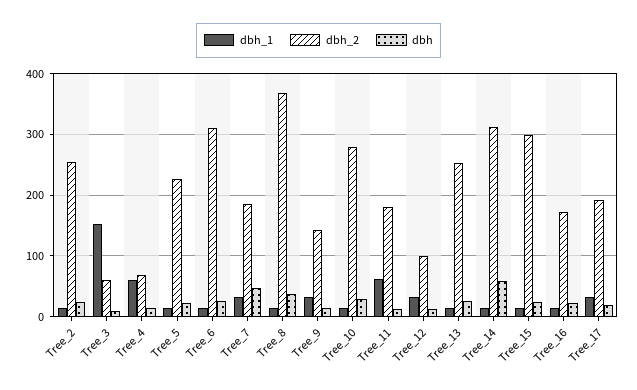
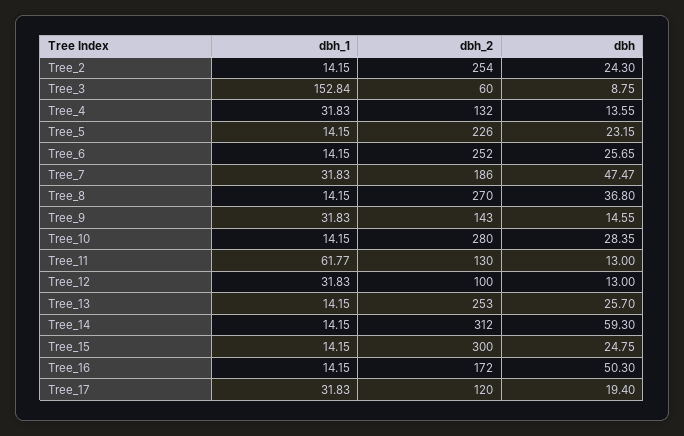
  {
    "dbh_1": {
      "Tree_2": 14.15,
      "Tree_3": 152.84,
-     "Tree_4": 60,
+     "Tree_4": 31.83,
      "Tree_5": 14.15,
      "Tree_6": 14.15,
      "Tree_7": 31.83,
      "Tree_8": 14.15,
      "Tree_9": 31.83,
      "Tree_10": 14.15,
      "Tree_11": 61.77,
      "Tree_12": 31.83,
      "Tree_13": 14.15,
      "Tree_14": 14.15,
      "Tree_15": 14.15,
      "Tree_16": 14.15,
      "Tree_17": 31.83
    },
    "dbh_2": {
      "Tree_2": 254,
      "Tree_3": 60,
-     "Tree_4": 70,
+     "Tree_4": 132,
      "Tree_5": 226,
-     "Tree_6": 310,
+     "Tree_6": 252,
      "Tree_7": 186,
-     "Tree_8": 370,
+     "Tree_8": 270,
      "Tree_9": 143,
      "Tree_10": 280,
-     "Tree_11": 180,
+     "Tree_11": 130,
      "Tree_12": 100,
      "Tree_13": 253,
      "Tree_14": 312,
      "Tree_15": 300,
      "Tree_16": 172,
-     "Tree_17": 190
+     "Tree_17": 120
    },
    "dbh": {
      "Tree_2": 24.3,
      "Tree_3": 8.75,
      "Tree_4": 13.55,
      "Tree_5": 23.15,
      "Tree_6": 25.65,
      "Tree_7": 47.47,
      "Tree_8": 36.8,
      "Tree_9": 14.55,
      "Tree_10": 28.35,
      "Tree_11": 13,
      "Tree_12": 13,
      "Tree_13": 25.7,
      "Tree_14": 59.3,
      "Tree_15": 24.75,
-     "Tree_16": 20,
+     "Tree_16": 50.3,
      "Tree_17": 19.4
    }
  }

